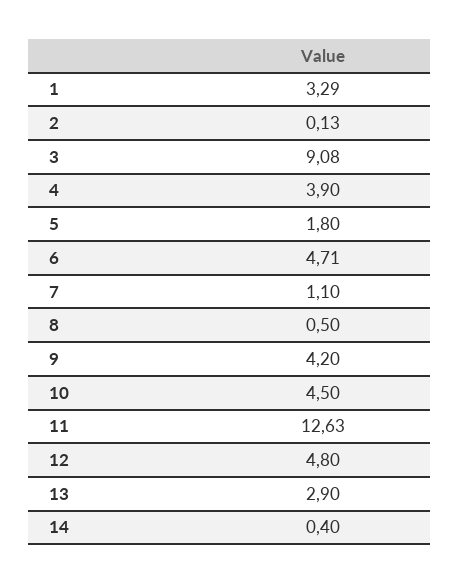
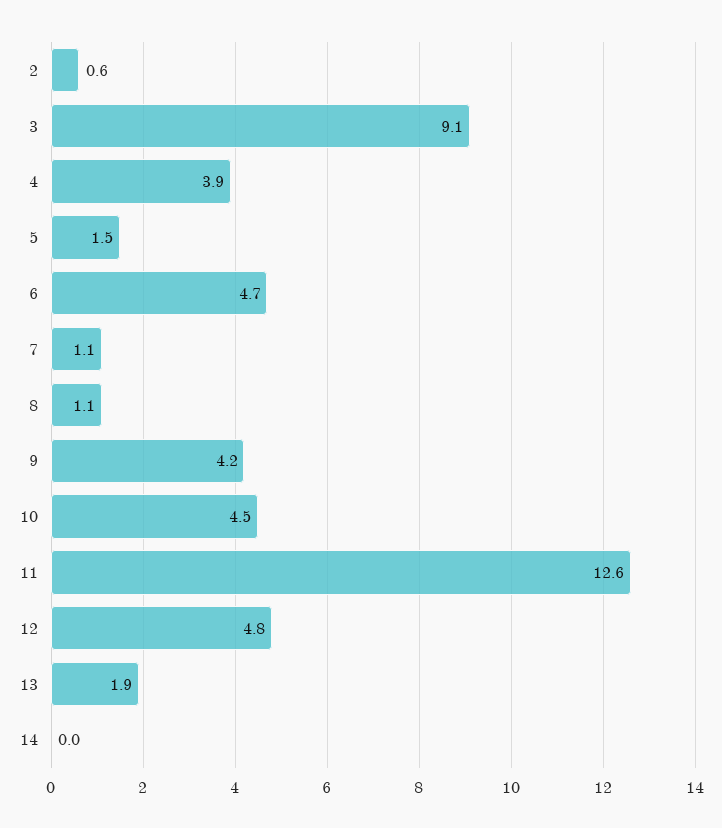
  {
-   "1": 3.29,
-   "2": 0.13,
+   "2": 0.6,
    "3": 9.08,
    "4": 3.9,
-   "5": 1.8,
+   "5": 1.5,
    "6": 4.71,
    "7": 1.1,
-   "8": 0.5,
+   "8": 1.1,
    "9": 4.2,
    "10": 4.5,
    "11": 12.63,
    "12": 4.8,
-   "13": 2.9,
+   "13": 1.9,
-   "14": 0.4
+   "14": 0
  }

